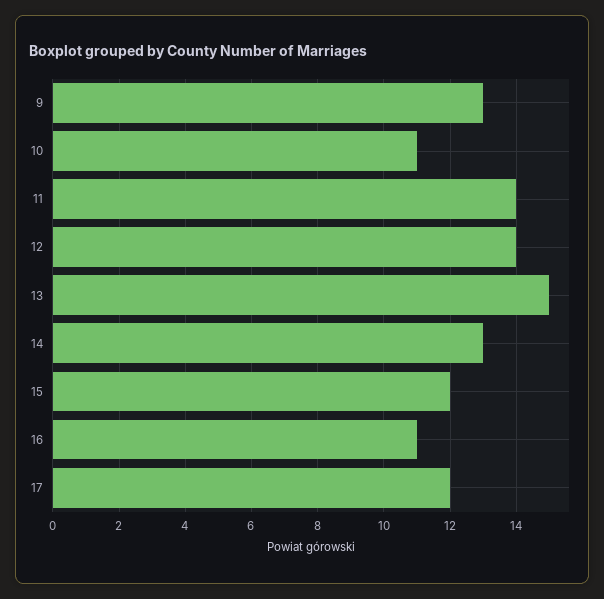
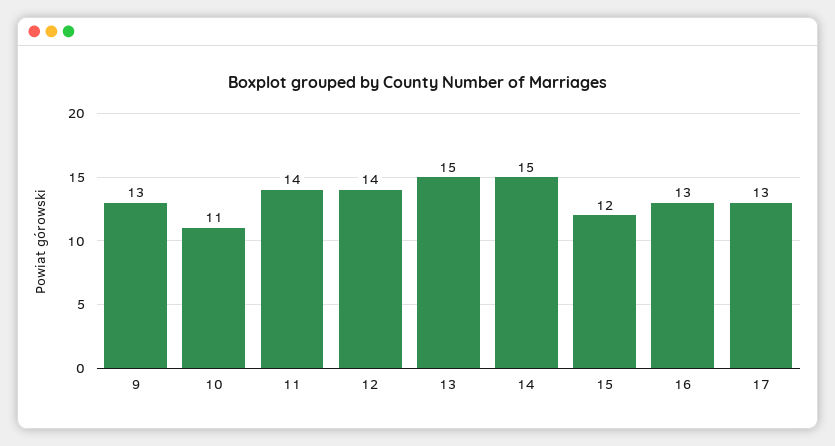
  {
    "9": 13,
    "10": 11,
    "11": 14,
    "12": 14,
    "13": 15,
-   "14": 13,
+   "14": 15,
    "15": 12,
-   "16": 11,
+   "16": 13,
-   "17": 12
+   "17": 13
  }

